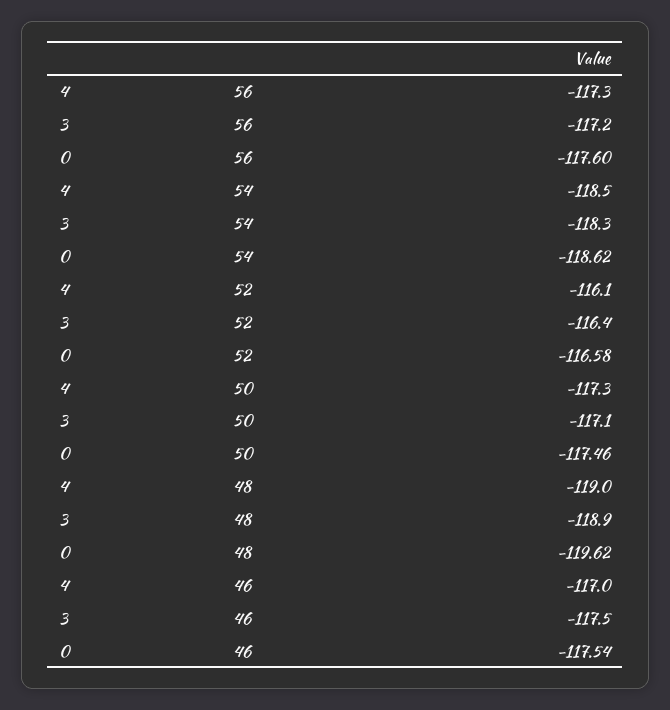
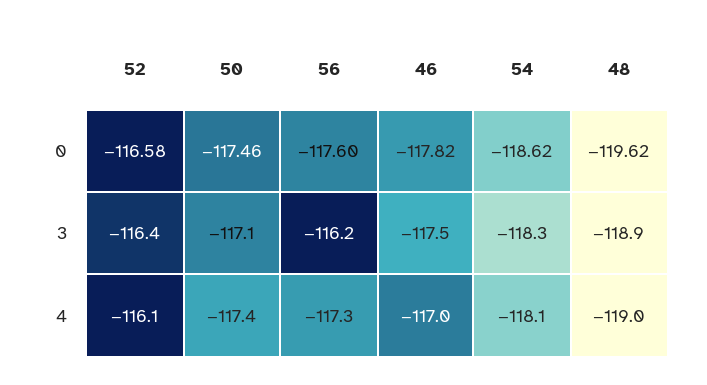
  {
    "4": {
      "56": -117.3,
-     "54": -118.5,
+     "54": -118.1,
      "52": -116.1,
-     "50": -117.3,
+     "50": -117.4,
      "48": -119,
      "46": -117
    },
    "3": {
-     "56": -117.2,
+     "56": -116.2,
      "54": -118.3,
      "52": -116.4,
      "50": -117.1,
      "48": -118.9,
      "46": -117.5
    },
    "0": {
      "56": -117.6,
      "54": -118.62,
      "52": -116.58,
      "50": -117.46,
      "48": -119.62,
-     "46": -117.54
+     "46": -117.82
    }
  }

